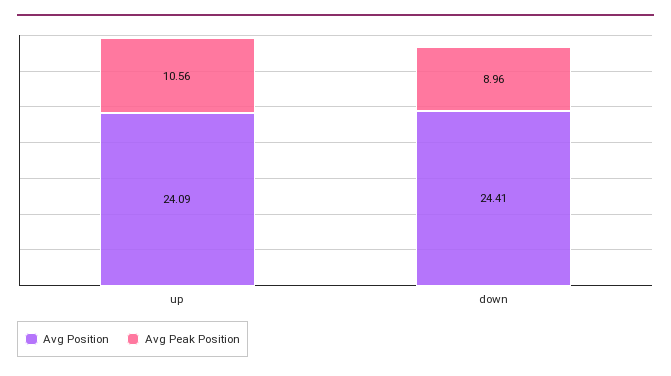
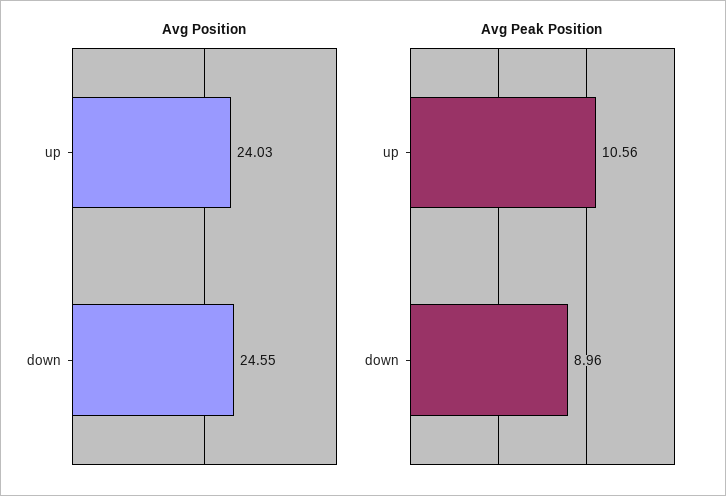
  {
    "Avg Position": {
-     "up": 24.09,
+     "up": 24.03,
-     "down": 24.41
+     "down": 24.55
    },
    "Avg Peak Position": {
      "up": 10.56,
      "down": 8.96
    }
  }

